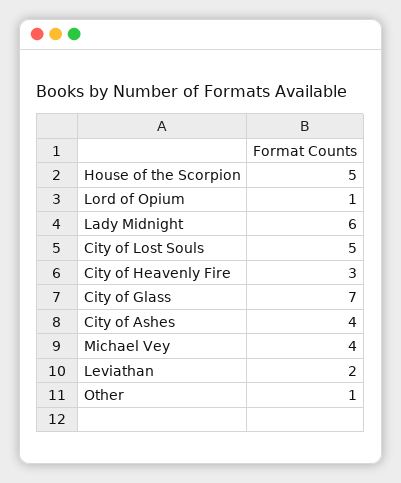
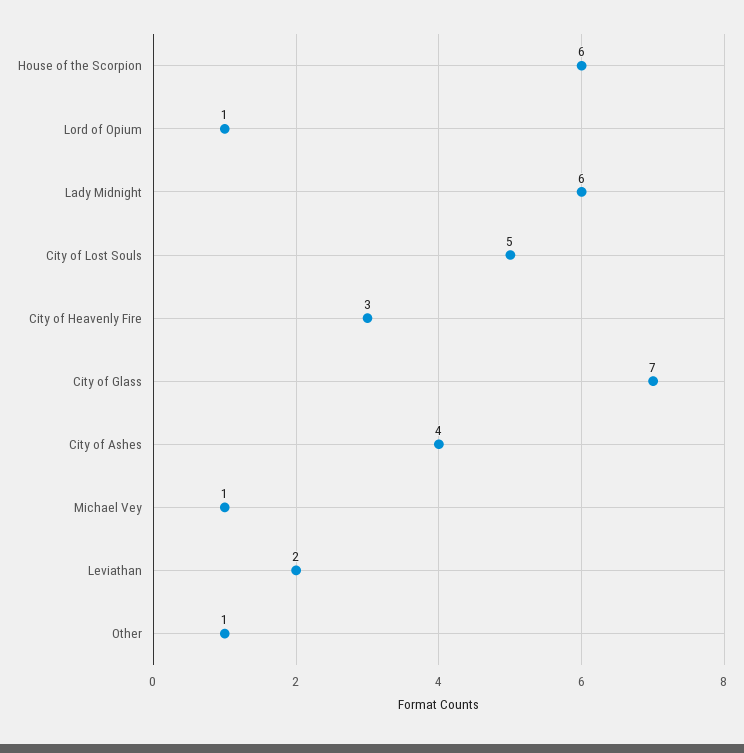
  {
-   "House of the Scorpion": 5,
+   "House of the Scorpion": 6,
    "Lord of Opium": 1,
    "Lady Midnight": 6,
    "City of Lost Souls": 5,
    "City of Heavenly Fire": 3,
    "City of Glass": 7,
    "City of Ashes": 4,
-   "Michael Vey": 4,
+   "Michael Vey": 1,
    "Leviathan": 2,
    "Other": 1
  }

